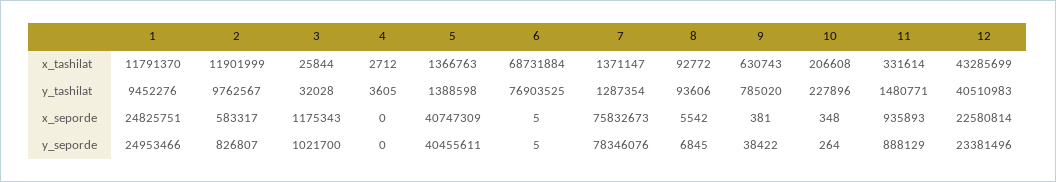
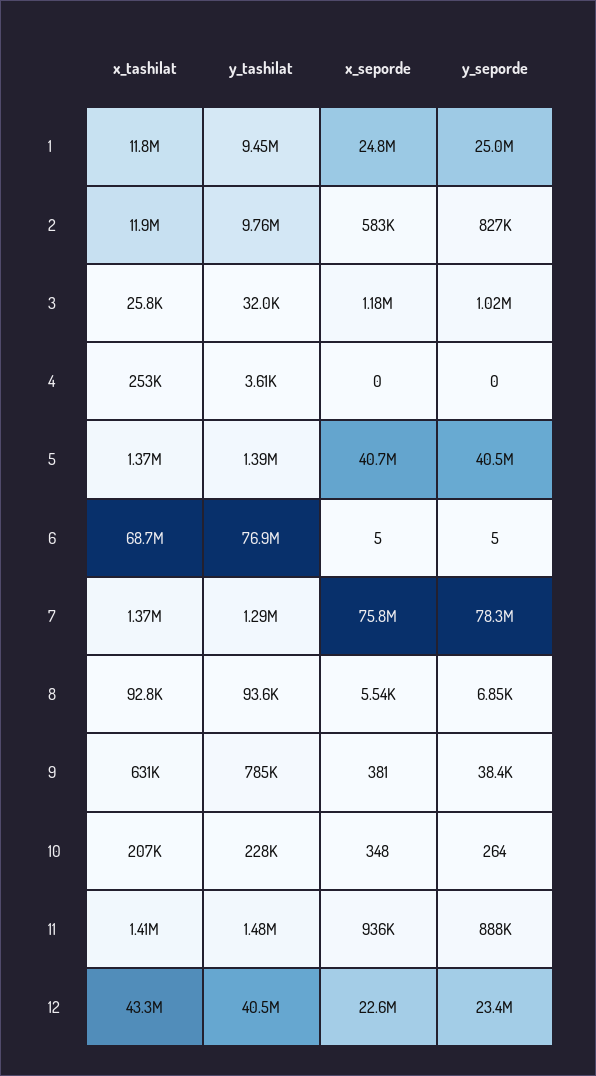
  {
    "1": {
      "x_tashilat": 11791370,
      "y_tashilat": 9452276,
      "x_seporde": 24825751,
      "y_seporde": 24953466
    },
    "2": {
      "x_tashilat": 11901999,
      "y_tashilat": 9762567,
      "x_seporde": 583317,
      "y_seporde": 826807
    },
    "3": {
      "x_tashilat": 25844,
      "y_tashilat": 32028,
      "x_seporde": 1175343,
      "y_seporde": 1021700
    },
    "4": {
-     "x_tashilat": 2712,
+     "x_tashilat": 253000,
      "y_tashilat": 3605,
      "x_seporde": 0,
      "y_seporde": 0
    },
    "5": {
      "x_tashilat": 1366763,
      "y_tashilat": 1388598,
      "x_seporde": 40747309,
      "y_seporde": 40455611
    },
    "6": {
      "x_tashilat": 68731884,
      "y_tashilat": 76903525,
      "x_seporde": 5,
      "y_seporde": 5
    },
    "7": {
      "x_tashilat": 1371147,
      "y_tashilat": 1287354,
      "x_seporde": 75832673,
      "y_seporde": 78346076
    },
    "8": {
      "x_tashilat": 92772,
      "y_tashilat": 93606,
      "x_seporde": 5542,
      "y_seporde": 6845
    },
    "9": {
      "x_tashilat": 630743,
      "y_tashilat": 785020,
      "x_seporde": 381,
      "y_seporde": 38422
    },
    "10": {
      "x_tashilat": 206608,
      "y_tashilat": 227896,
      "x_seporde": 348,
      "y_seporde": 264
    },
    "11": {
-     "x_tashilat": 331614,
+     "x_tashilat": 1410000,
      "y_tashilat": 1480771,
      "x_seporde": 935893,
      "y_seporde": 888129
    },
    "12": {
      "x_tashilat": 43285699,
      "y_tashilat": 40510983,
      "x_seporde": 22580814,
      "y_seporde": 23381496
    }
  }

